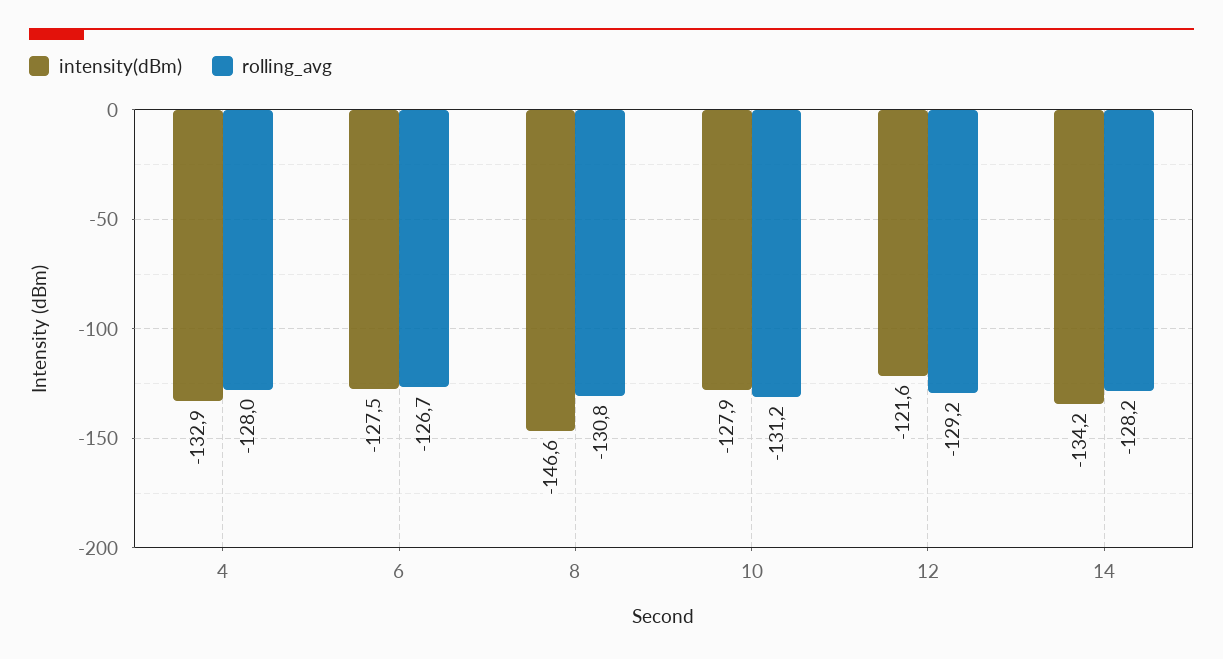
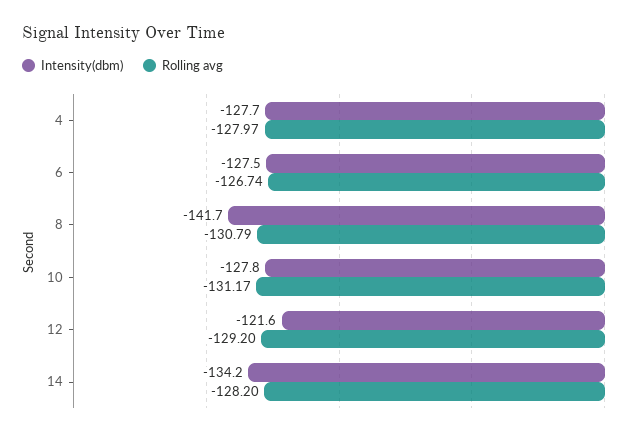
  {
    "intensity(dBm)": {
-     "4": -132.9,
+     "4": -127.7,
      "6": -127.5,
-     "8": -146.6,
+     "8": -141.7,
-     "10": -127.9,
+     "10": -127.8,
      "12": -121.6,
      "14": -134.2
    },
    "rolling_avg": {
      "4": -127.97,
      "6": -126.74,
      "8": -130.79,
      "10": -131.17,
      "12": -129.2,
      "14": -128.2
    }
  }

